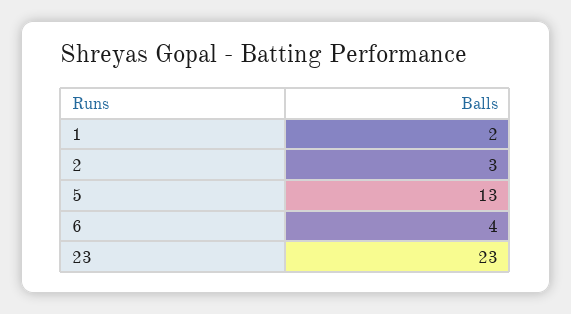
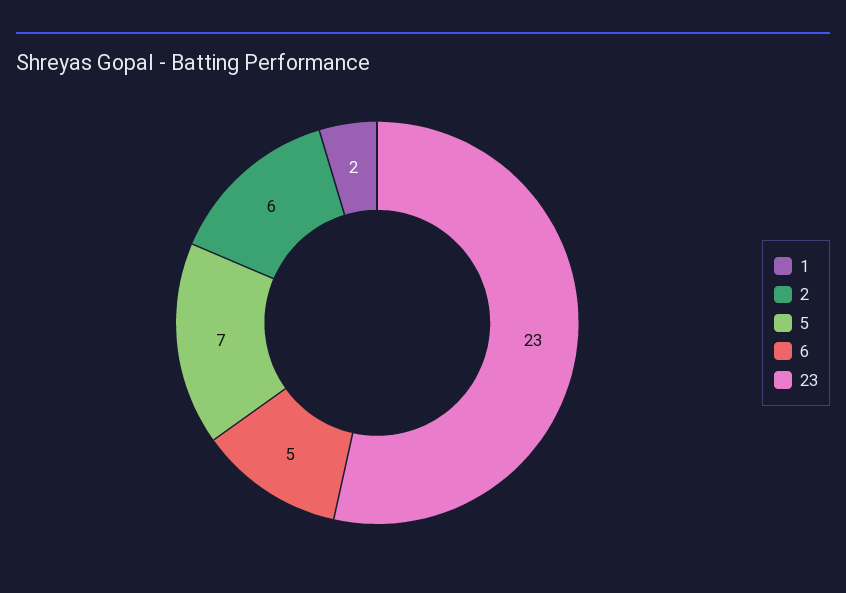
  {
    "1": 2,
-   "2": 3,
+   "2": 6,
-   "5": 13,
+   "5": 7,
-   "6": 4,
+   "6": 5,
    "23": 23
  }

